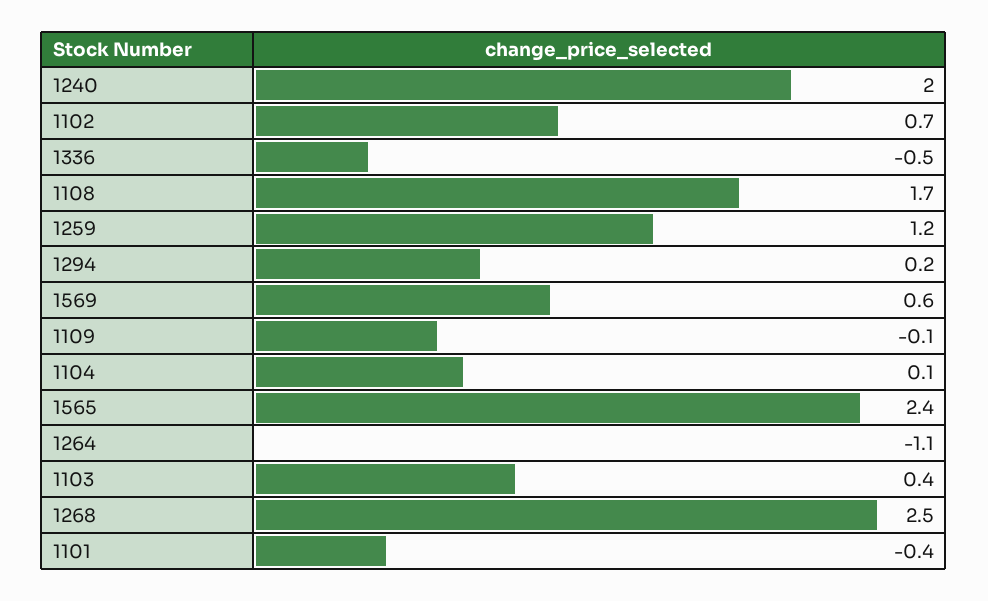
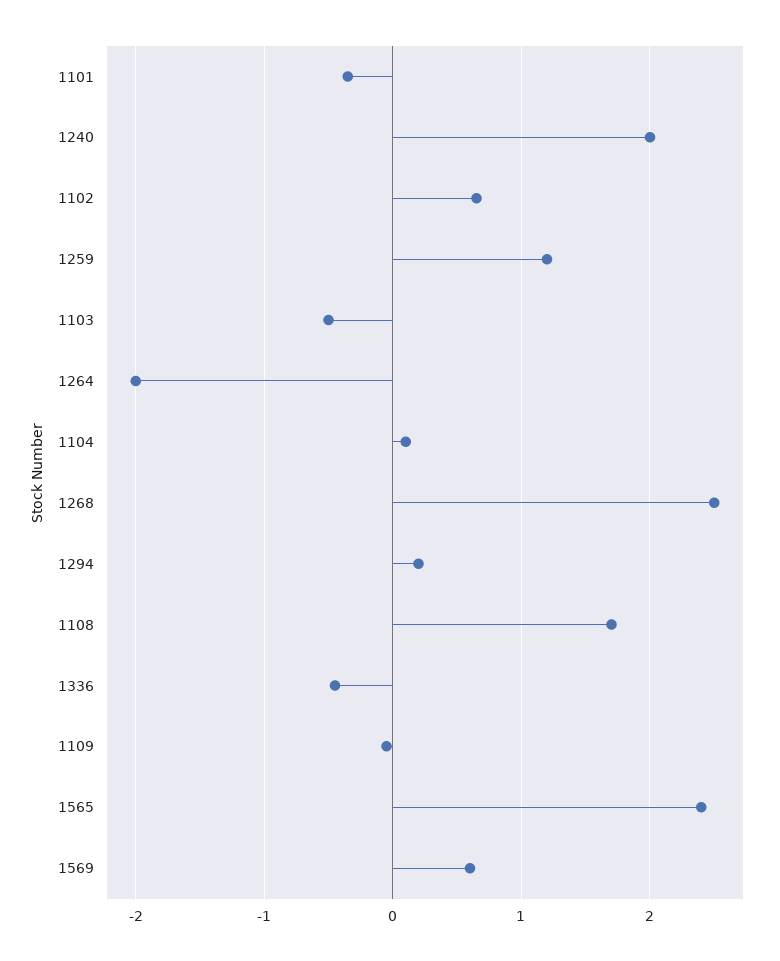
  {
    "1240": 2,
    "1102": 0.7,
    "1336": -0.5,
    "1108": 1.7,
    "1259": 1.2,
    "1294": 0.2,
    "1569": 0.6,
    "1109": -0.1,
    "1104": 0.1,
    "1565": 2.4,
-   "1264": -1.1,
+   "1264": -2,
-   "1103": 0.4,
+   "1103": -0.5,
    "1268": 2.5,
    "1101": -0.4
  }

